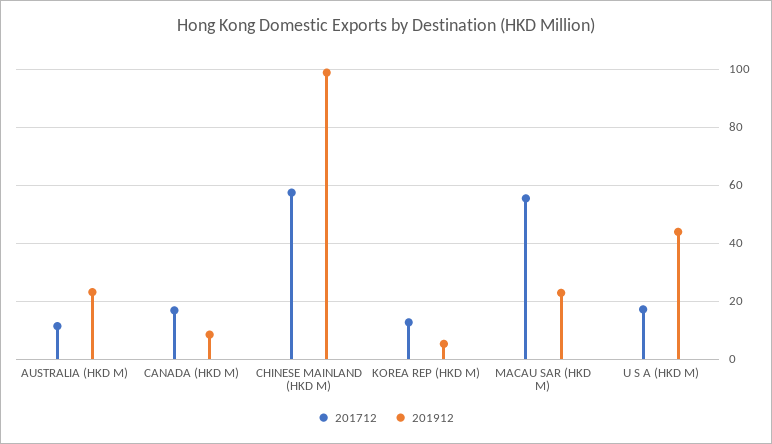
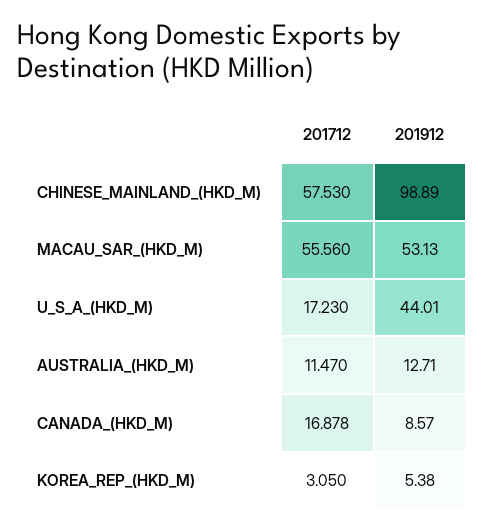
  {
    "201712": {
      "AUSTRALIA (HKD M)": 11.47,
      "CANADA (HKD M)": 16.878,
      "CHINESE MAINLAND (HKD M)": 57.53,
-     "KOREA REP (HKD M)": 12.5,
+     "KOREA REP (HKD M)": 3.05,
      "MACAU SAR (HKD M)": 55.56,
      "U S A (HKD M)": 17.23
    },
    "201912": {
-     "AUSTRALIA (HKD M)": 22.5,
+     "AUSTRALIA (HKD M)": 12.71,
      "CANADA (HKD M)": 8.57,
      "CHINESE MAINLAND (HKD M)": 98.89,
      "KOREA REP (HKD M)": 5.38,
-     "MACAU SAR (HKD M)": 22.5,
+     "MACAU SAR (HKD M)": 53.13,
      "U S A (HKD M)": 44.01
    }
  }

